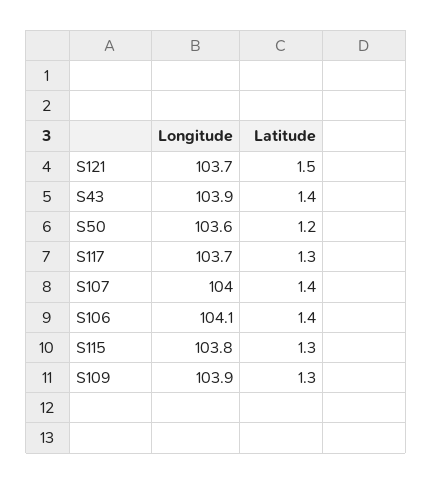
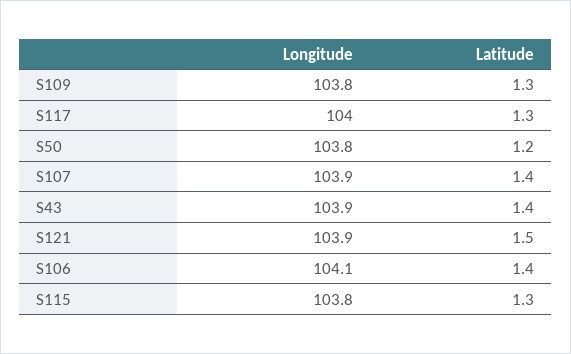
  {
    "Longitude": {
-     "S121": 103.7,
+     "S121": 103.9,
      "S43": 103.9,
-     "S50": 103.6,
+     "S50": 103.8,
-     "S117": 103.7,
+     "S117": 104,
-     "S107": 104,
+     "S107": 103.9,
      "S106": 104.1,
      "S115": 103.8,
-     "S109": 103.9
+     "S109": 103.8
    },
    "Latitude": {
      "S121": 1.5,
      "S43": 1.4,
      "S50": 1.2,
      "S117": 1.3,
      "S107": 1.4,
      "S106": 1.4,
      "S115": 1.3,
      "S109": 1.3
    }
  }

